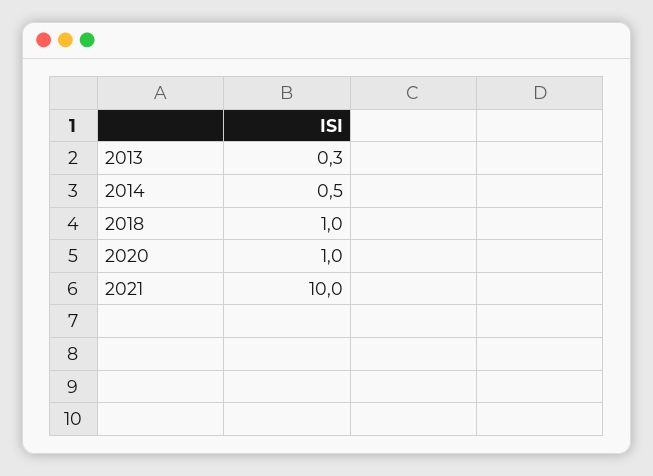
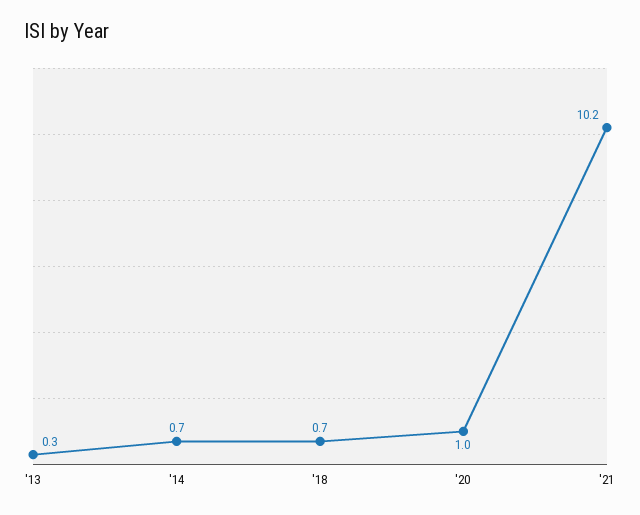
  {
    "2013": 0.3,
-   "2014": 0.5,
+   "2014": 0.7,
-   "2018": 1,
+   "2018": 0.7,
    "2020": 1,
-   "2021": 10
+   "2021": 10.2
  }

